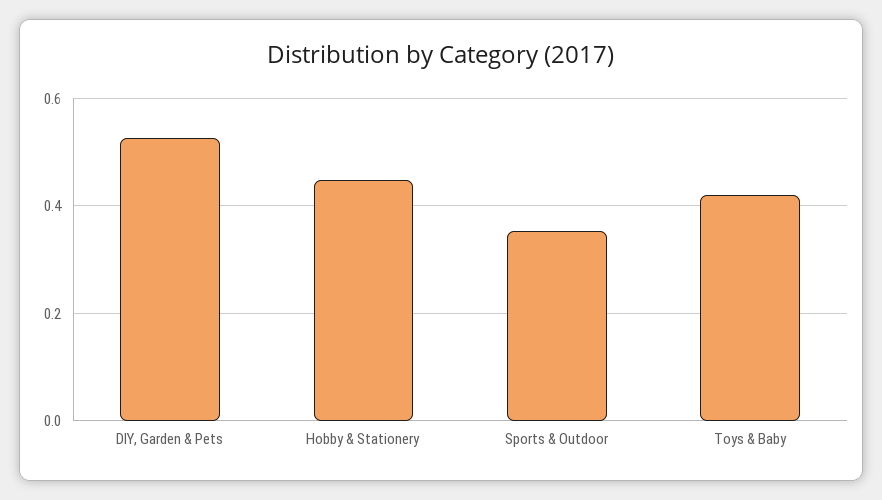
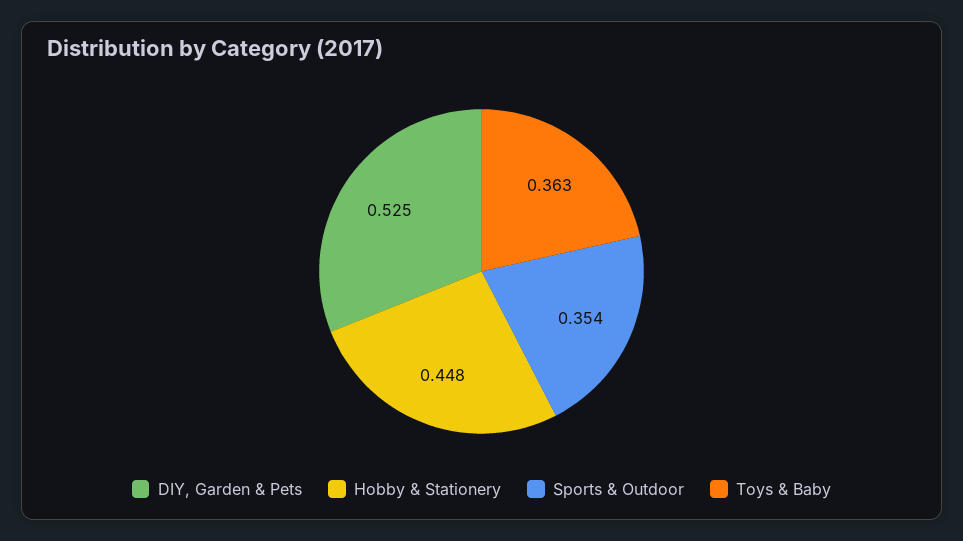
  {
    "DIY, Garden & Pets": 0.525,
    "Hobby & Stationery": 0.448,
    "Sports & Outdoor": 0.354,
-   "Toys & Baby": 0.42
+   "Toys & Baby": 0.363
  }

